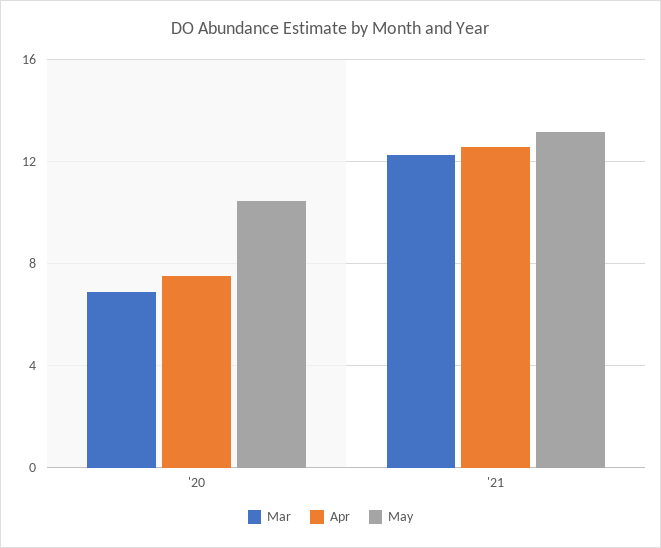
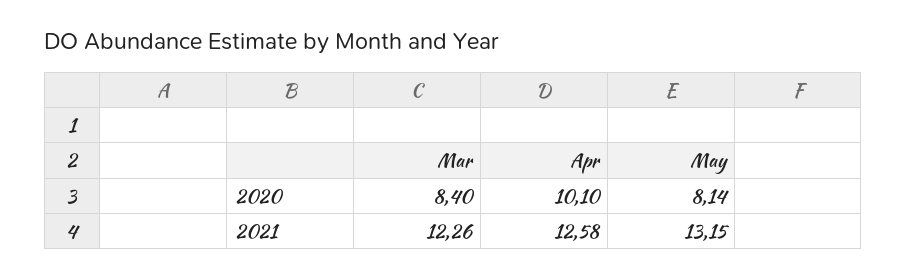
  {
    "Mar": {
-     "'20": 7,
+     "'20": 8.4,
      "'21": 12.26
    },
    "Apr": {
-     "'20": 7.5,
+     "'20": 10.1,
      "'21": 12.58
    },
    "May": {
-     "'20": 10.5,
+     "'20": 8.14,
      "'21": 13.15
    }
  }

